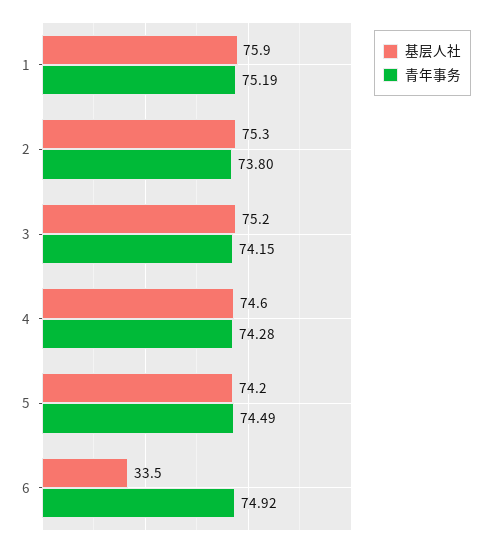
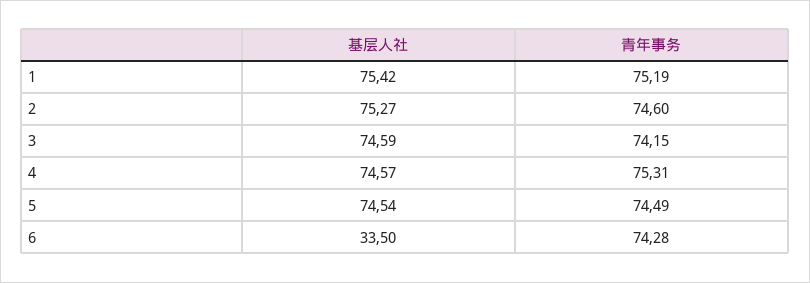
  {
    "基层人社": {
-     "1": 75.9,
+     "1": 75.42,
      "2": 75.27,
-     "3": 75.2,
+     "3": 74.59,
      "4": 74.57,
-     "5": 74.2,
+     "5": 74.54,
      "6": 33.5
    },
    "青年事务": {
      "1": 75.19,
-     "2": 73.8,
+     "2": 74.6,
      "3": 74.15,
-     "4": 74.28,
+     "4": 75.31,
      "5": 74.49,
-     "6": 74.92
+     "6": 74.28
    }
  }

